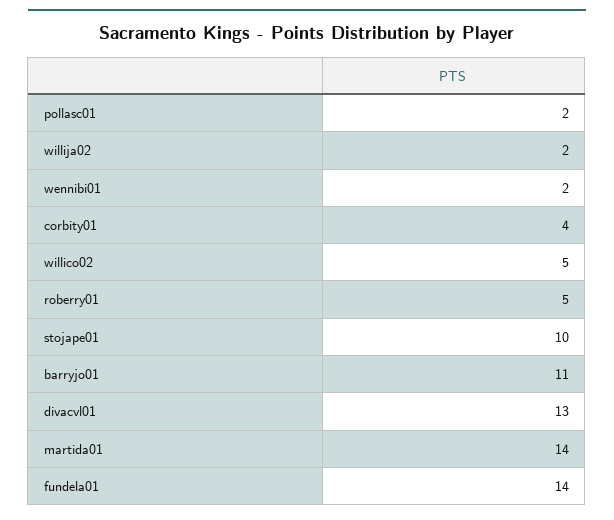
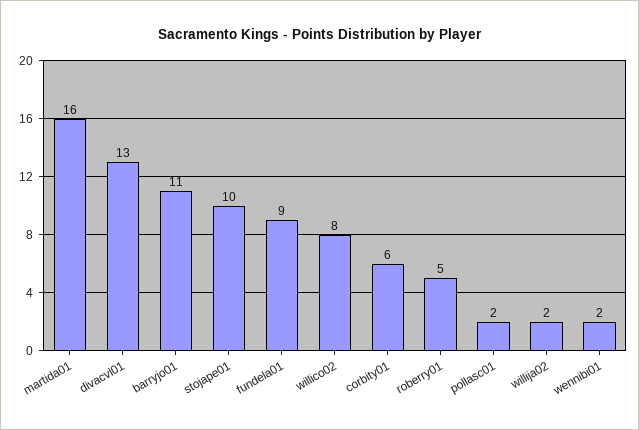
  {
    "pollasc01": 2,
    "willija02": 2,
    "wennibi01": 2,
-   "corbity01": 4,
+   "corbity01": 6,
-   "willico02": 5,
+   "willico02": 8,
    "roberry01": 5,
    "stojape01": 10,
    "barryjo01": 11,
    "divacvl01": 13,
-   "martida01": 14,
+   "martida01": 16,
-   "fundela01": 14
+   "fundela01": 9
  }

